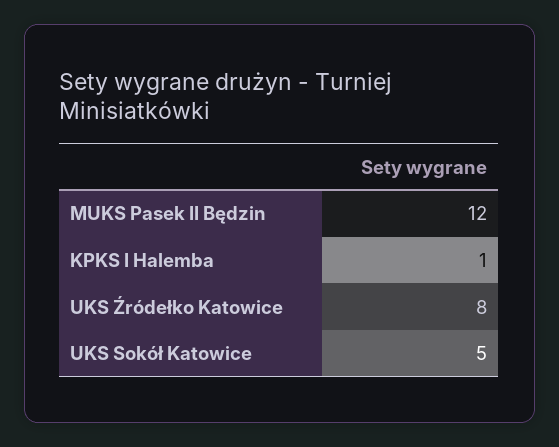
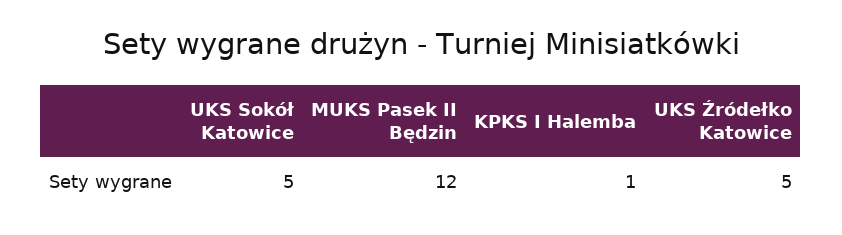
  {
    "MUKS Pasek II Będzin": 12,
    "KPKS I Halemba": 1,
-   "UKS Źródełko Katowice": 8,
+   "UKS Źródełko Katowice": 5,
    "UKS Sokół Katowice": 5
  }

